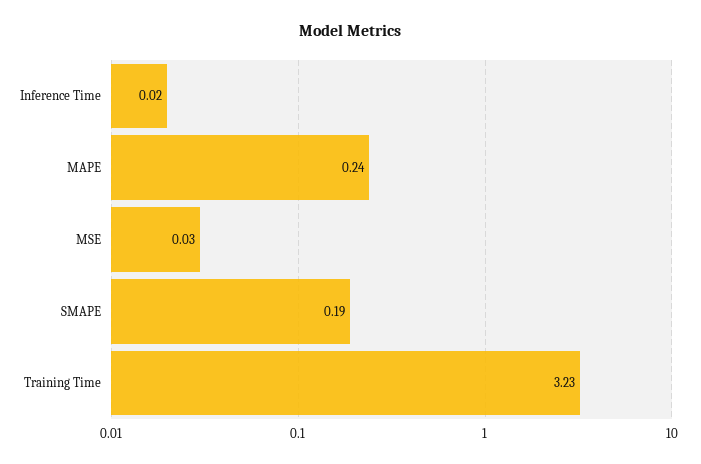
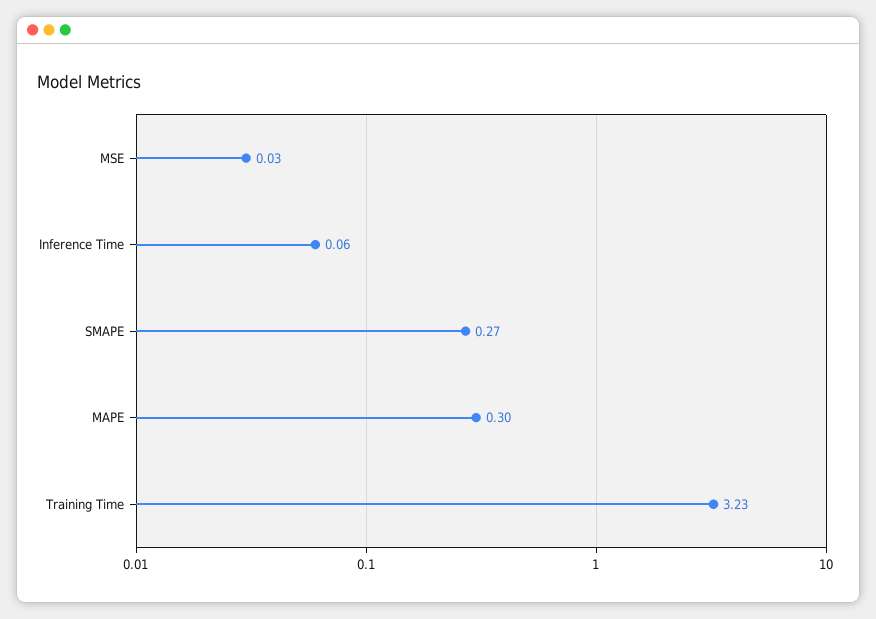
  {
-   "Inference Time": 0.02,
+   "Inference Time": 0.06,
-   "MAPE": 0.24,
+   "MAPE": 0.3,
    "MSE": 0.03,
-   "SMAPE": 0.19,
+   "SMAPE": 0.27,
    "Training Time": 3.23
  }

